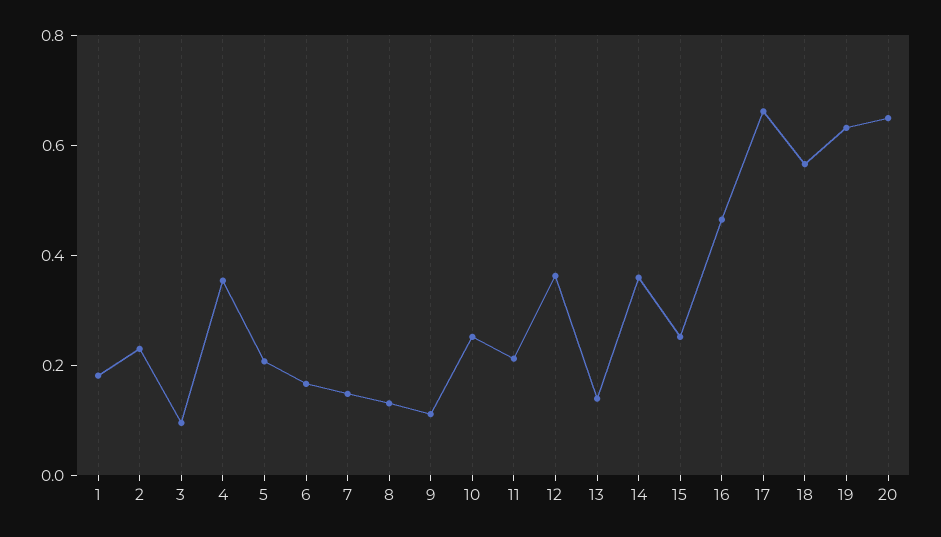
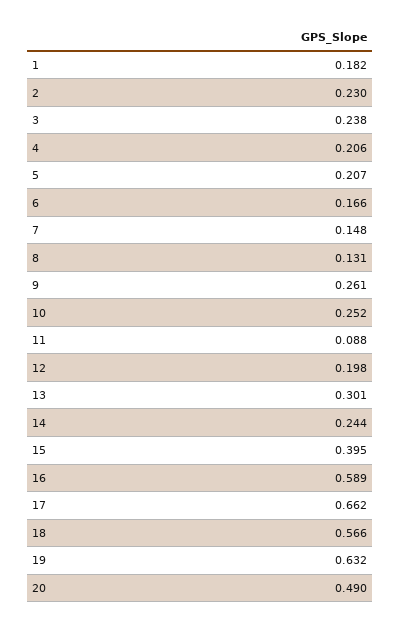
  {
    "1": 0.182,
    "2": 0.23,
-   "3": 0.1,
+   "3": 0.238,
-   "4": 0.35,
+   "4": 0.206,
    "5": 0.207,
    "6": 0.166,
    "7": 0.148,
    "8": 0.131,
-   "9": 0.1,
+   "9": 0.261,
    "10": 0.252,
-   "11": 0.2,
+   "11": 0.088,
-   "12": 0.35,
+   "12": 0.198,
-   "13": 0.15,
+   "13": 0.301,
-   "14": 0.35,
+   "14": 0.244,
-   "15": 0.25,
+   "15": 0.395,
-   "16": 0.45,
+   "16": 0.589,
    "17": 0.662,
    "18": 0.566,
    "19": 0.632,
-   "20": 0.65
+   "20": 0.49
  }

